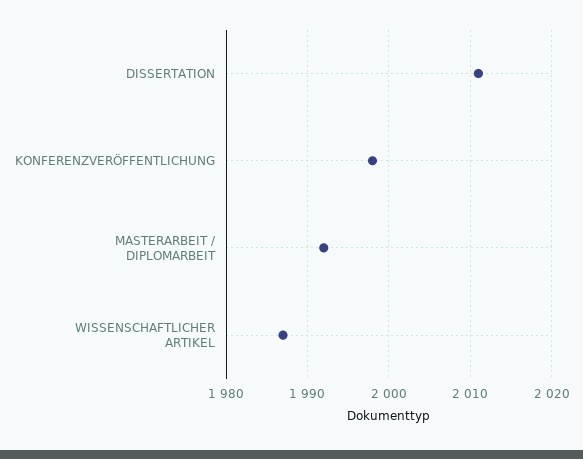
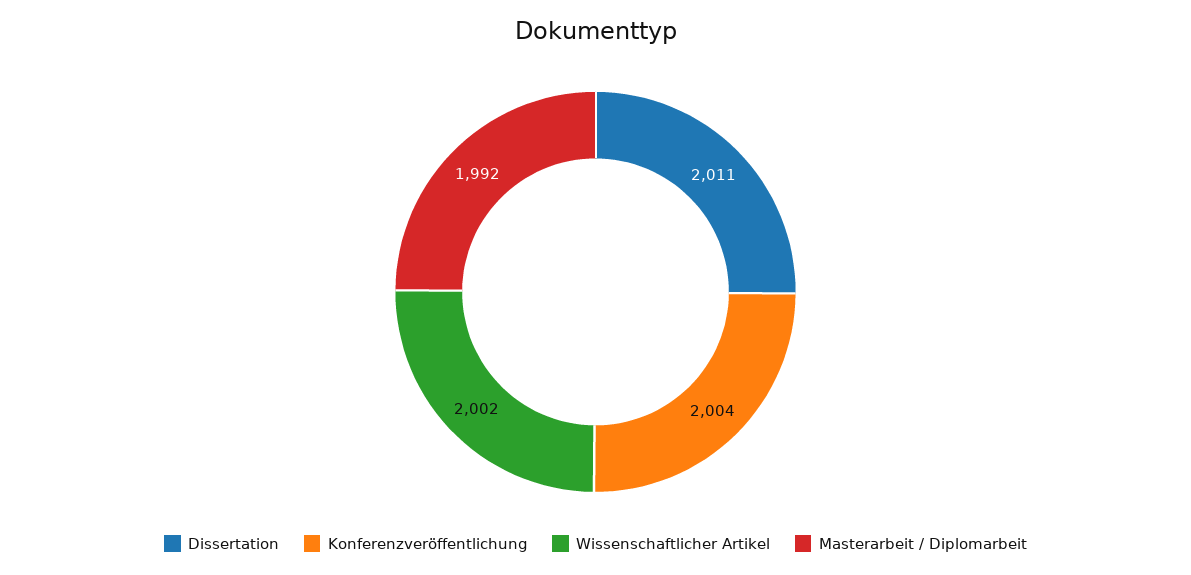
  {
    "DISSERTATION": 2011,
-   "KONFERENZVERÖFFENTLICHUNG": 1998,
+   "KONFERENZVERÖFFENTLICHUNG": 2004,
    "MASTERARBEIT / DIPLOMARBEIT": 1992,
-   "WISSENSCHAFTLICHER ARTIKEL": 1987
+   "WISSENSCHAFTLICHER ARTIKEL": 2002
  }

